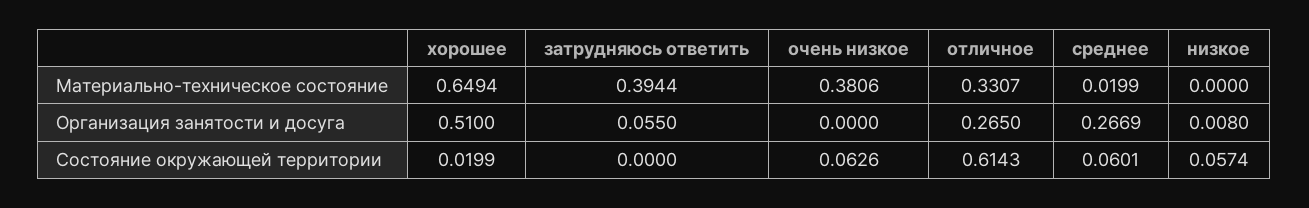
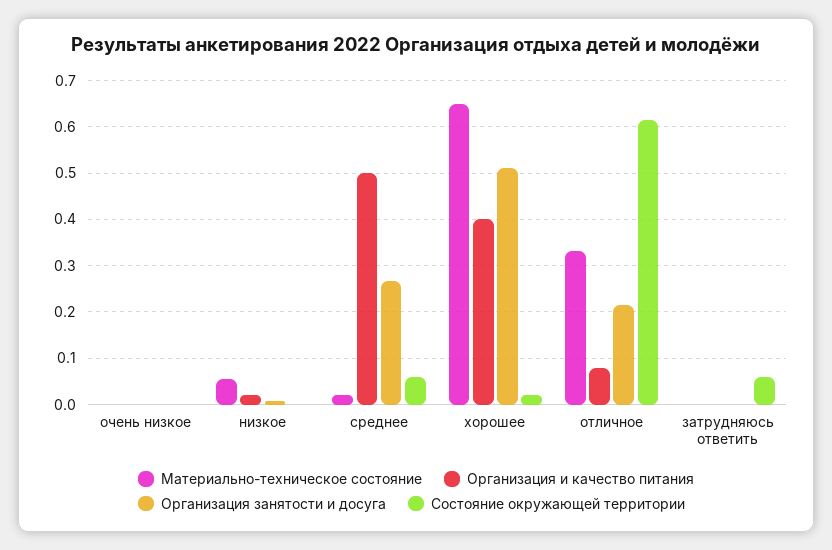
  {
    "Материально-техническое состояние": {
      "хорошее": 0.6494,
-     "затрудняюсь ответить": 0.3944,
+     "затрудняюсь ответить": 0,
-     "очень низкое": 0.3806,
+     "очень низкое": 0,
      "отличное": 0.3307,
      "среднее": 0.0199,
-     "низкое": 0
+     "низкое": 0.06
    },
    "Организация занятости и досуга": {
      "хорошее": 0.51,
-     "затрудняюсь ответить": 0.055,
+     "затрудняюсь ответить": 0,
      "очень низкое": 0,
-     "отличное": 0.265,
+     "отличное": 0.22,
      "среднее": 0.2669,
      "низкое": 0.008
    },
    "Состояние окружающей территории": {
      "хорошее": 0.0199,
-     "затрудняюсь ответить": 0,
+     "затрудняюсь ответить": 0.06,
-     "очень низкое": 0.0626,
+     "очень низкое": 0,
      "отличное": 0.6143,
      "среднее": 0.0601,
-     "низкое": 0.0574
+     "низкое": 0
-   }
+   },
+   "Организация и качество питания": {
+     "очень низкое": 0,
+     "низкое": 0.02,
+     "среднее": 0.5,
+     "хорошее": 0.4,
+     "отличное": 0.08,
+     "затрудняюсь ответить": 0
+   }
  }

